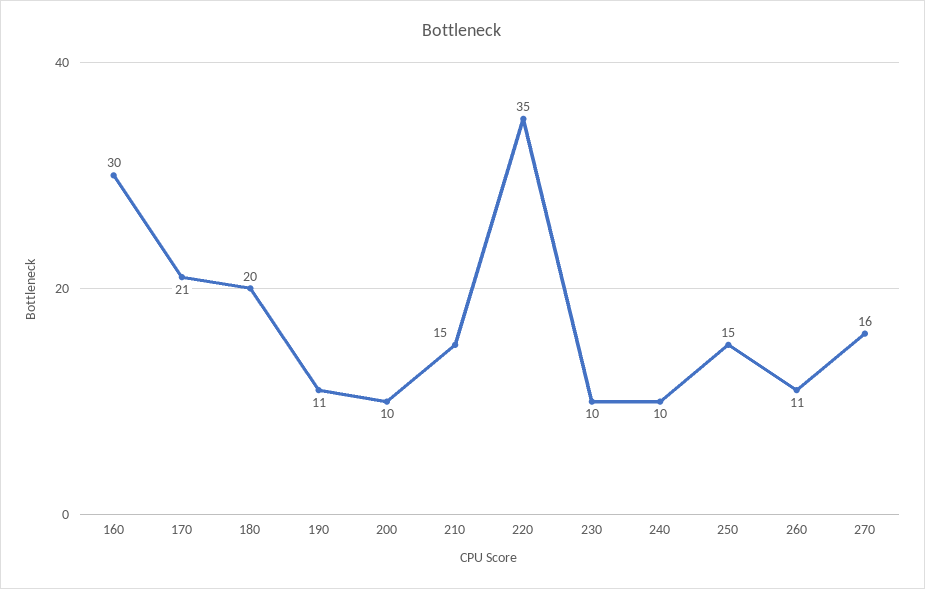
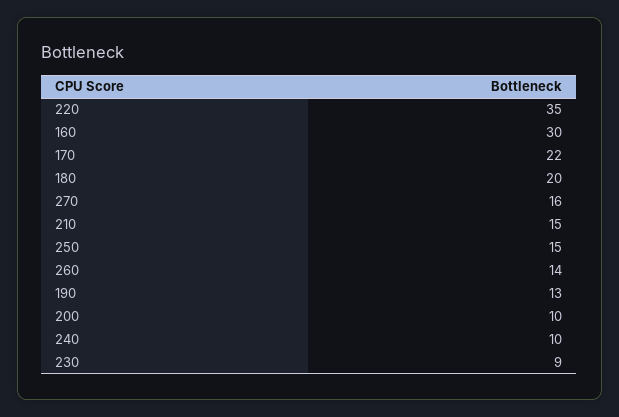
  {
    "160": 30,
-   "170": 21,
+   "170": 22,
    "180": 20,
-   "190": 11,
+   "190": 13,
    "200": 10,
    "210": 15,
    "220": 35,
-   "230": 10,
+   "230": 9,
    "240": 10,
    "250": 15,
-   "260": 11,
+   "260": 14,
    "270": 16
  }

